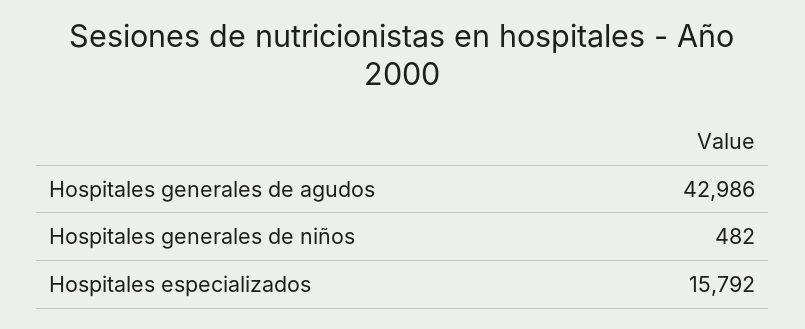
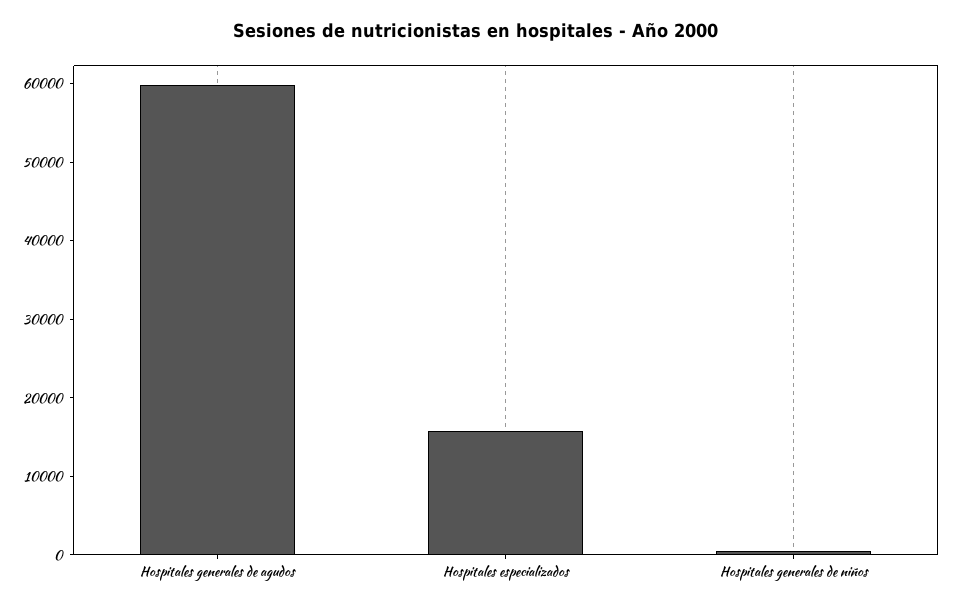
  {
-   "Hospitales generales de agudos": 42986,
+   "Hospitales generales de agudos": 60000,
    "Hospitales generales de niños": 482,
    "Hospitales especializados": 15792
  }

